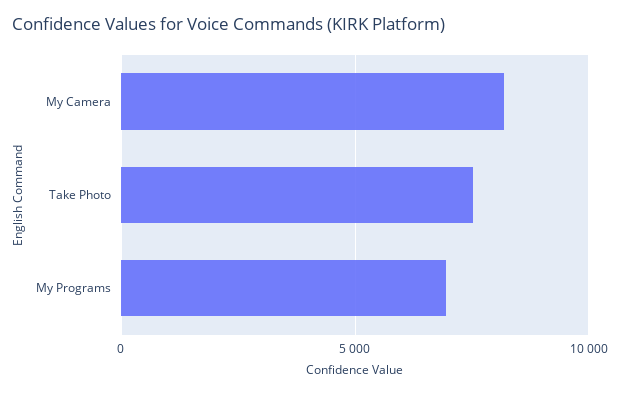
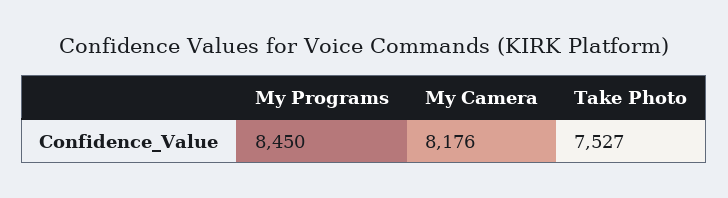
  {
    "My Camera": 8176,
    "Take Photo": 7527,
-   "My Programs": 7000
+   "My Programs": 8450
  }

